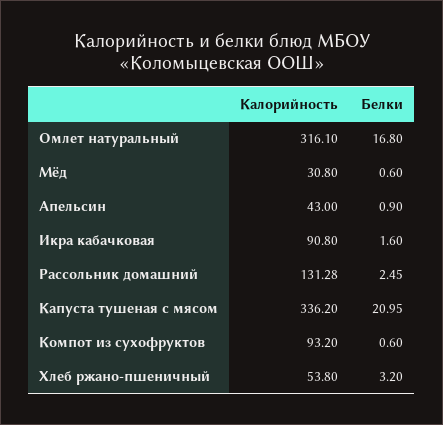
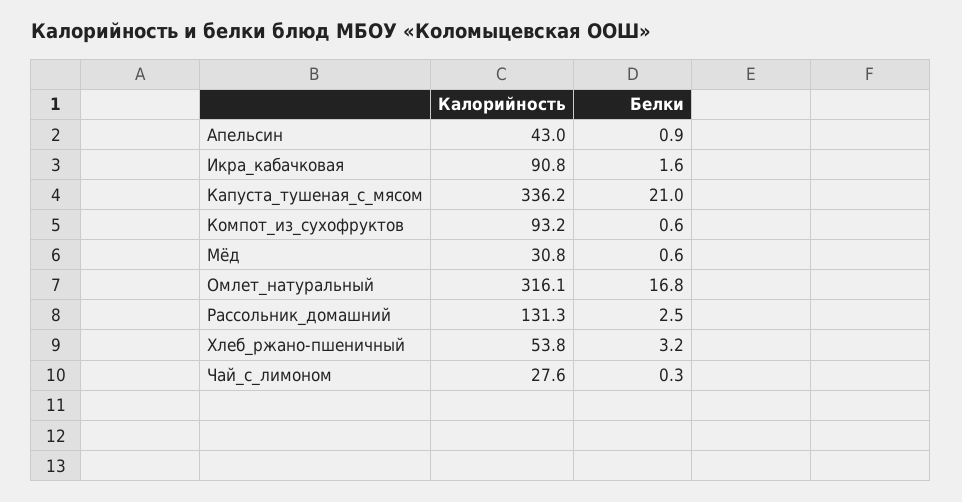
  {
    "Калорийность": {
      "Омлет натуральный": 316.1,
      "Мёд": 30.8,
      "Апельсин": 43,
      "Икра кабачковая": 90.8,
      "Рассольник домашний": 131.28,
      "Капуста тушеная с мясом": 336.2,
      "Компот из сухофруктов": 93.2,
-     "Хлеб ржано-пшеничный": 53.8
+     "Хлеб ржано-пшеничный": 53.8,
+     "Чай_с_лимоном": 27.6
    },
    "Белки": {
      "Омлет натуральный": 16.8,
      "Мёд": 0.6,
      "Апельсин": 0.9,
      "Икра кабачковая": 1.6,
      "Рассольник домашний": 2.45,
      "Капуста тушеная с мясом": 20.95,
      "Компот из сухофруктов": 0.6,
-     "Хлеб ржано-пшеничный": 3.2
+     "Хлеб ржано-пшеничный": 3.2,
+     "Чай_с_лимоном": 0.3
    }
  }

